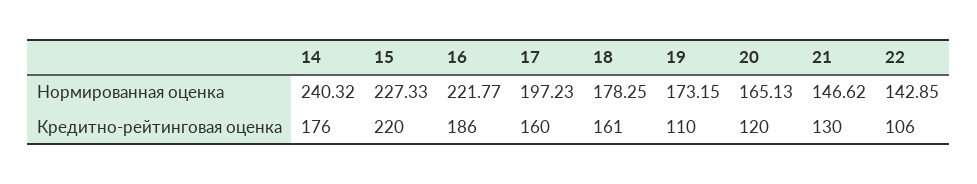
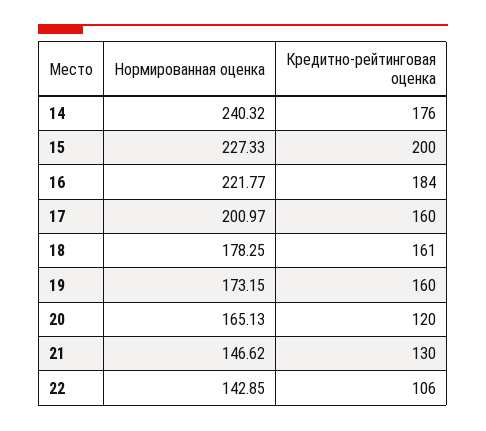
  {
    "14": {
      "Нормированная оценка": 240.32,
      "Кредитно-рейтинговая оценка": 176
    },
    "15": {
      "Нормированная оценка": 227.33,
-     "Кредитно-рейтинговая оценка": 220
+     "Кредитно-рейтинговая оценка": 200
    },
    "16": {
      "Нормированная оценка": 221.77,
-     "Кредитно-рейтинговая оценка": 186
+     "Кредитно-рейтинговая оценка": 184
    },
    "17": {
-     "Нормированная оценка": 197.23,
+     "Нормированная оценка": 200.97,
      "Кредитно-рейтинговая оценка": 160
    },
    "18": {
      "Нормированная оценка": 178.25,
      "Кредитно-рейтинговая оценка": 161
    },
    "19": {
      "Нормированная оценка": 173.15,
-     "Кредитно-рейтинговая оценка": 110
+     "Кредитно-рейтинговая оценка": 160
    },
    "20": {
      "Нормированная оценка": 165.13,
      "Кредитно-рейтинговая оценка": 120
    },
    "21": {
      "Нормированная оценка": 146.62,
      "Кредитно-рейтинговая оценка": 130
    },
    "22": {
      "Нормированная оценка": 142.85,
      "Кредитно-рейтинговая оценка": 106
    }
  }

